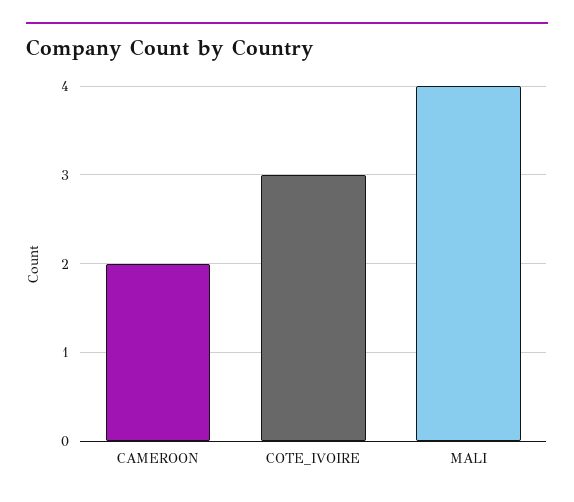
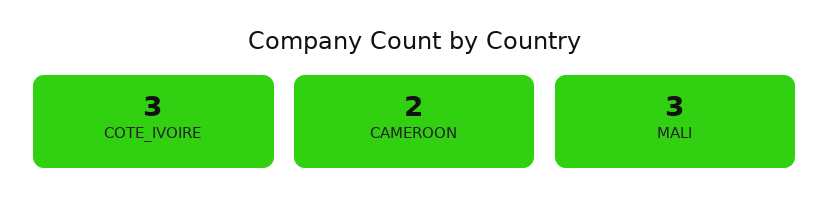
  {
    "CAMEROON": 2,
    "COTE_IVOIRE": 3,
-   "MALI": 4
+   "MALI": 3
  }

